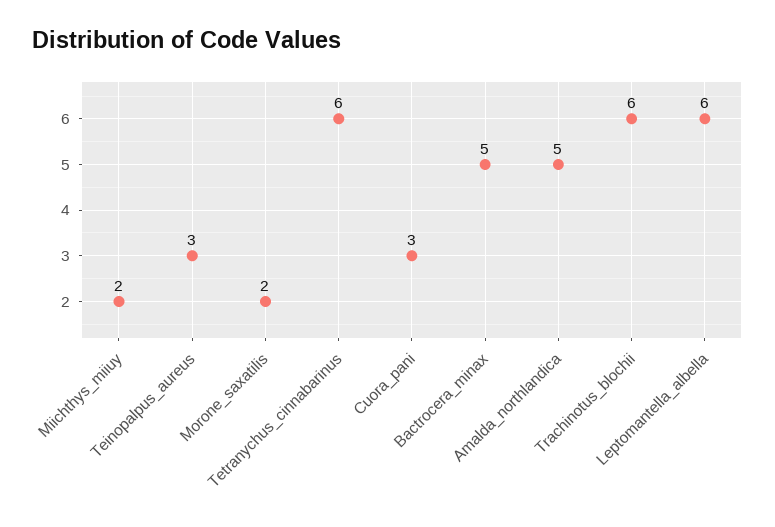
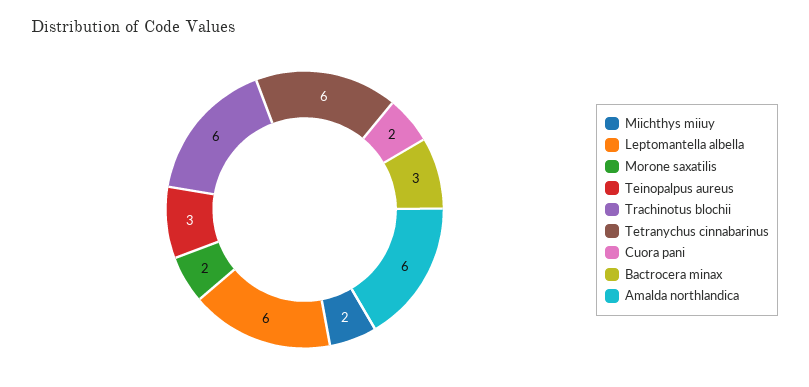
  {
    "Miichthys_miiuy": 2,
    "Teinopalpus_aureus": 3,
    "Morone_saxatilis": 2,
    "Tetranychus_cinnabarinus": 6,
-   "Cuora_pani": 3,
+   "Cuora_pani": 2,
-   "Bactrocera_minax": 5,
+   "Bactrocera_minax": 3,
-   "Amalda_northlandica": 5,
+   "Amalda_northlandica": 6,
    "Trachinotus_blochii": 6,
    "Leptomantella_albella": 6
  }

